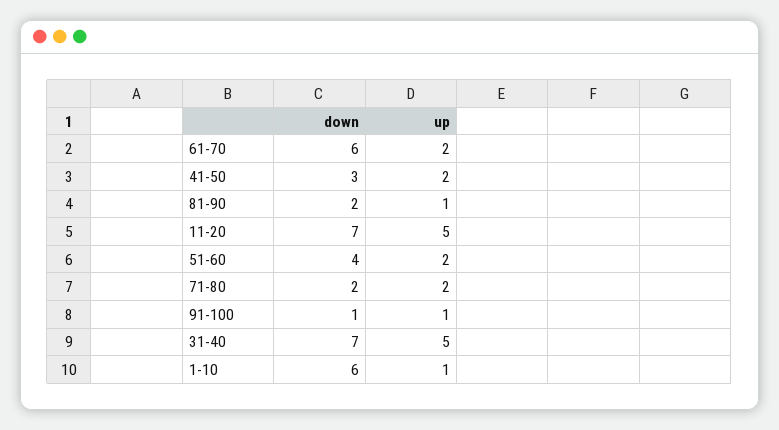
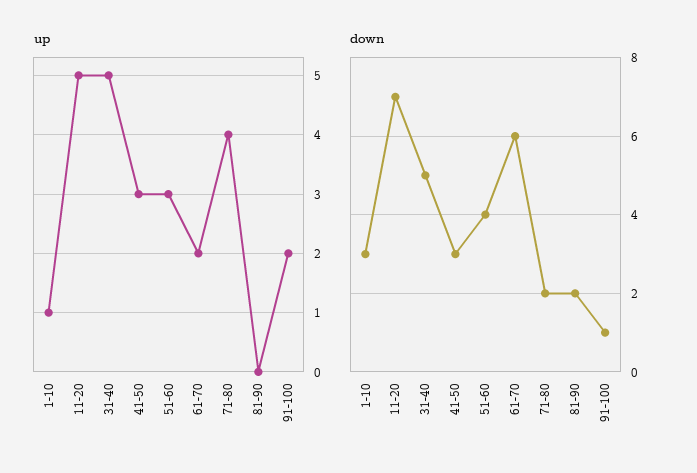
  {
    "down": {
      "61-70": 6,
      "41-50": 3,
      "81-90": 2,
      "11-20": 7,
      "51-60": 4,
      "71-80": 2,
      "91-100": 1,
-     "31-40": 7,
+     "31-40": 5,
-     "1-10": 6
+     "1-10": 3
    },
    "up": {
      "61-70": 2,
-     "41-50": 2,
+     "41-50": 3,
-     "81-90": 1,
+     "81-90": 0,
      "11-20": 5,
-     "51-60": 2,
+     "51-60": 3,
-     "71-80": 2,
+     "71-80": 4,
-     "91-100": 1,
+     "91-100": 2,
      "31-40": 5,
      "1-10": 1
    }
  }

